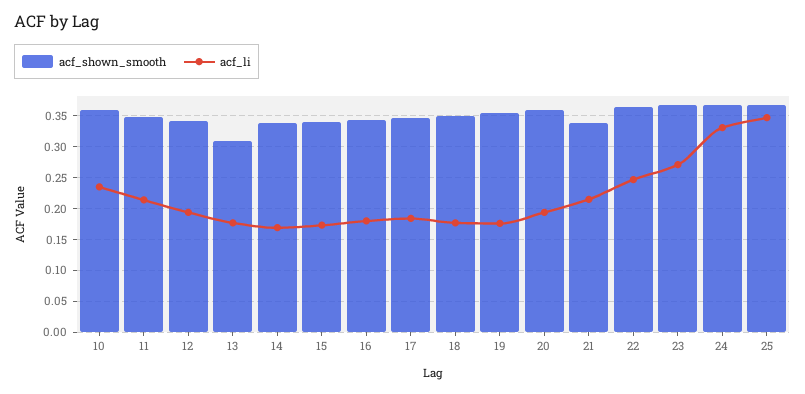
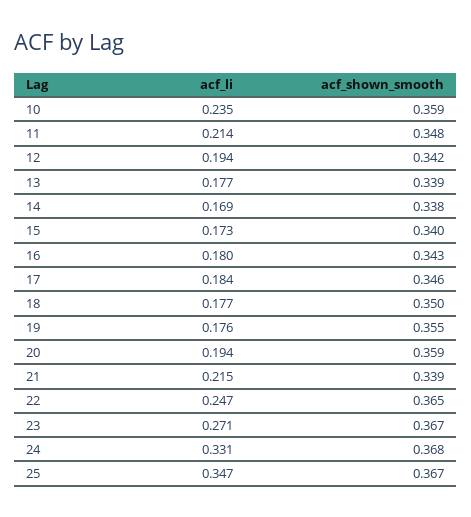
  {
    "acf_shown_smooth": {
      "10": 0.359,
      "11": 0.348,
      "12": 0.342,
-     "13": 0.31,
+     "13": 0.339,
      "14": 0.338,
      "15": 0.34,
      "16": 0.343,
      "17": 0.346,
      "18": 0.35,
      "19": 0.355,
      "20": 0.359,
      "21": 0.339,
      "22": 0.365,
      "23": 0.367,
      "24": 0.368,
      "25": 0.367
    },
    "acf_li": {
      "10": 0.235,
      "11": 0.214,
      "12": 0.194,
      "13": 0.177,
      "14": 0.169,
      "15": 0.173,
      "16": 0.18,
      "17": 0.184,
      "18": 0.177,
      "19": 0.176,
      "20": 0.194,
      "21": 0.215,
      "22": 0.247,
      "23": 0.271,
      "24": 0.331,
      "25": 0.347
    }
  }

